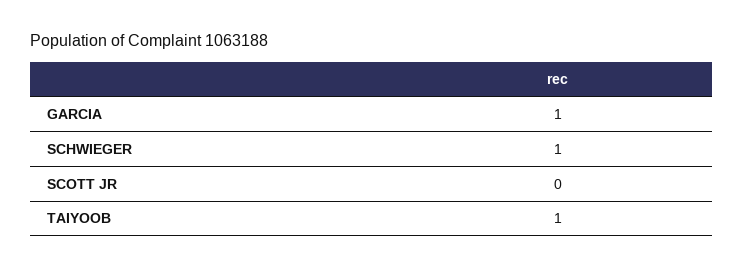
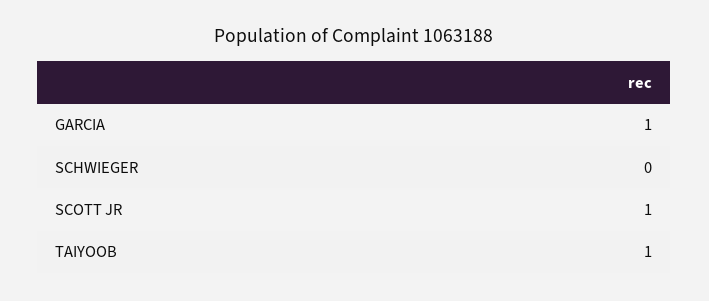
  {
    "GARCIA": 1,
-   "SCHWIEGER": 1,
+   "SCHWIEGER": 0,
-   "SCOTT JR": 0,
+   "SCOTT JR": 1,
    "TAIYOOB": 1
  }

